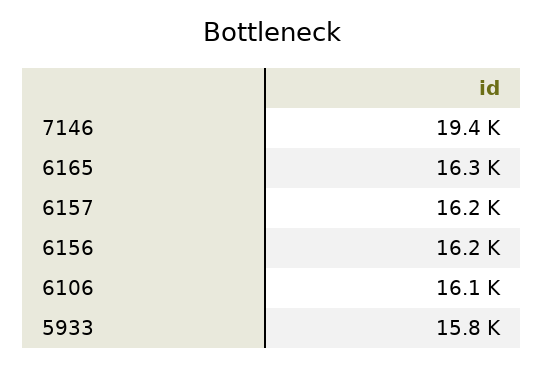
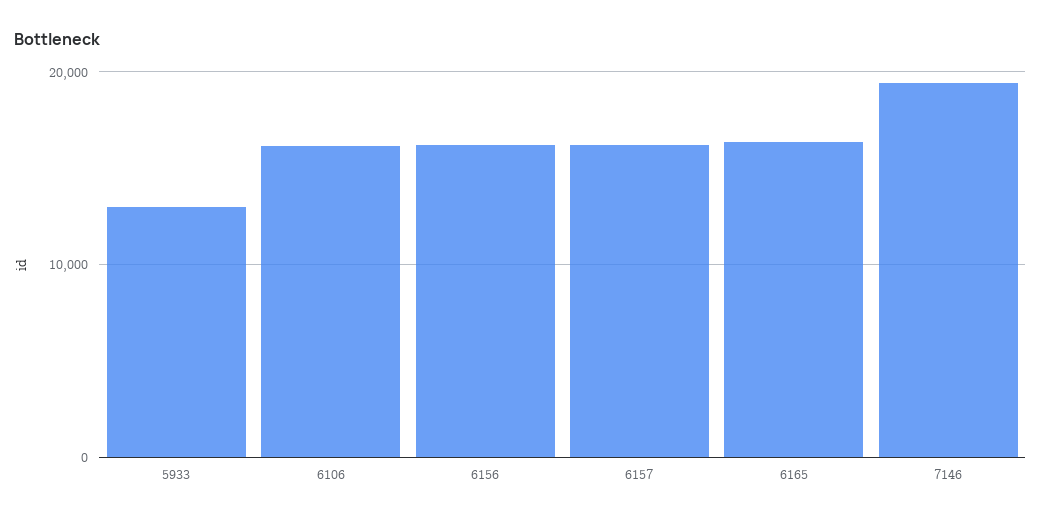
  {
    "7146": 19400,
    "6165": 16300,
    "6157": 16200,
    "6156": 16200,
    "6106": 16100,
-   "5933": 15800
+   "5933": 13000
  }

